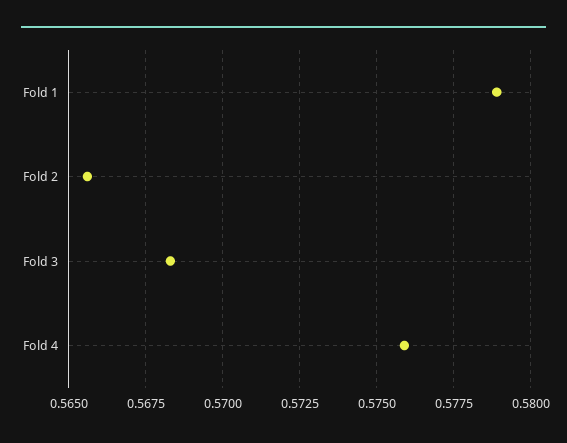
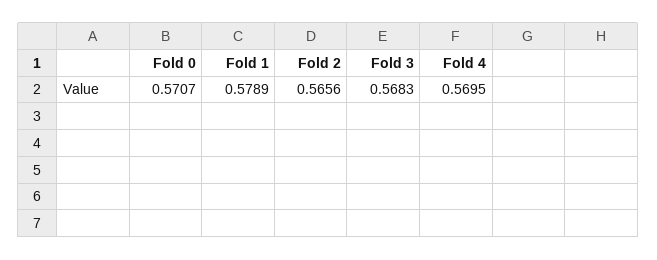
  {
    "Fold 1": 0.5789,
    "Fold 2": 0.5656,
    "Fold 3": 0.5683,
-   "Fold 4": 0.576
+   "Fold 4": 0.5695,
+   "Fold 0": 0.5707
  }

